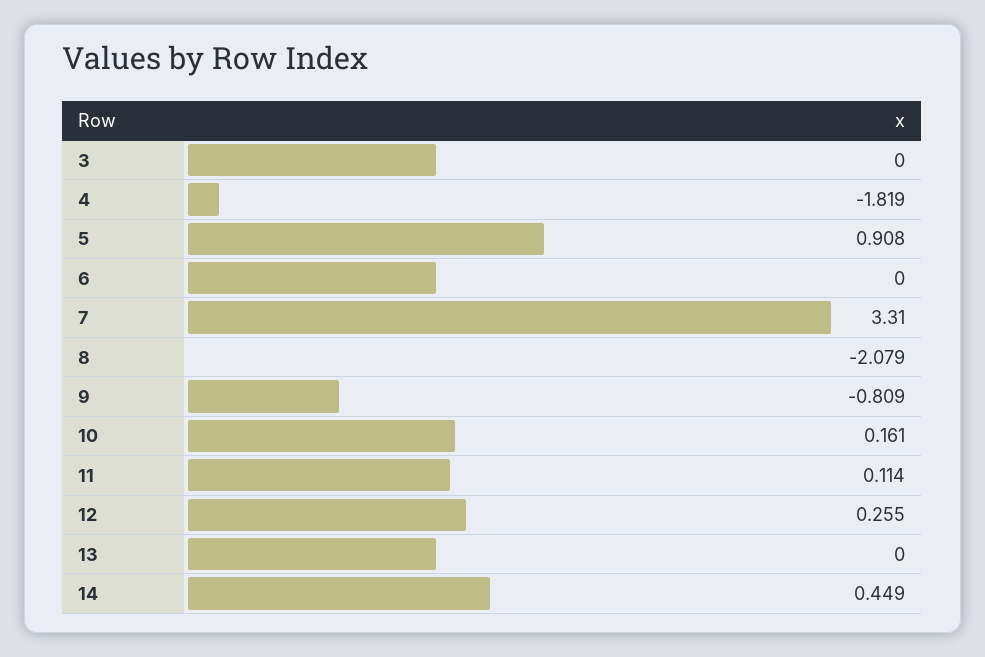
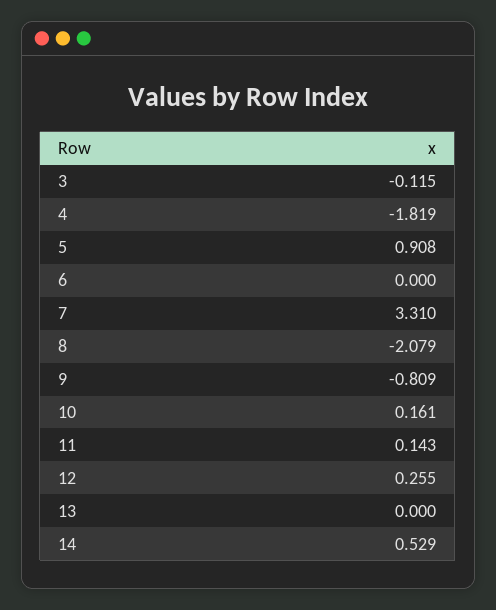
  {
-   "3": 0,
+   "3": -0.115,
    "4": -1.819,
    "5": 0.908,
    "6": 0,
    "7": 3.31,
    "8": -2.079,
    "9": -0.809,
    "10": 0.161,
-   "11": 0.114,
+   "11": 0.143,
    "12": 0.255,
    "13": 0,
-   "14": 0.449
+   "14": 0.529
  }

